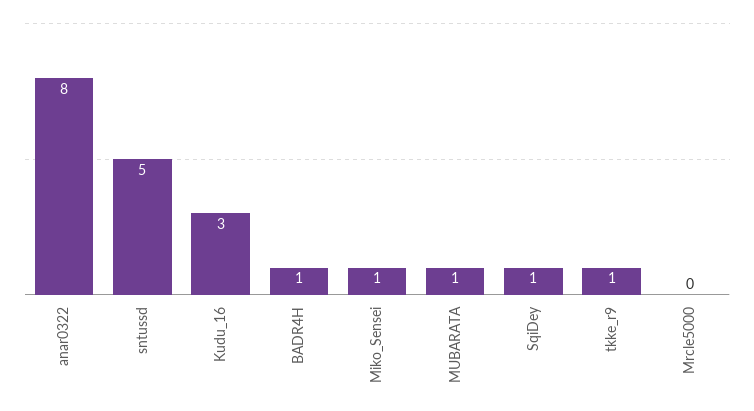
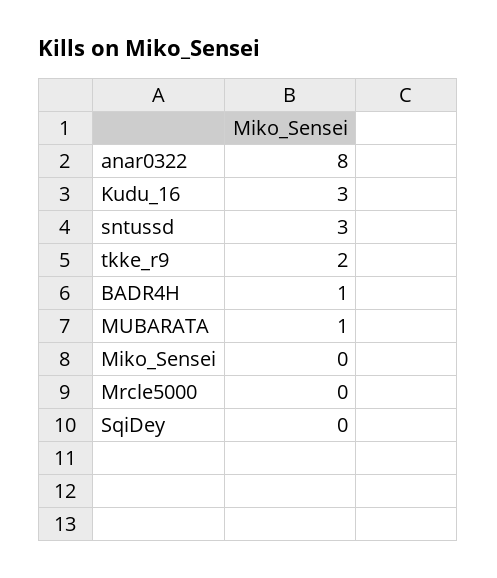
  {
    "anar0322": 8,
-   "sntussd": 5,
+   "sntussd": 3,
    "Kudu_16": 3,
    "BADR4H": 1,
-   "Miko_Sensei": 1,
+   "Miko_Sensei": 0,
    "MUBARATA": 1,
-   "SqiDey": 1,
+   "SqiDey": 0,
-   "tkke_r9": 1,
+   "tkke_r9": 2,
    "Mrcle5000": 0
  }

